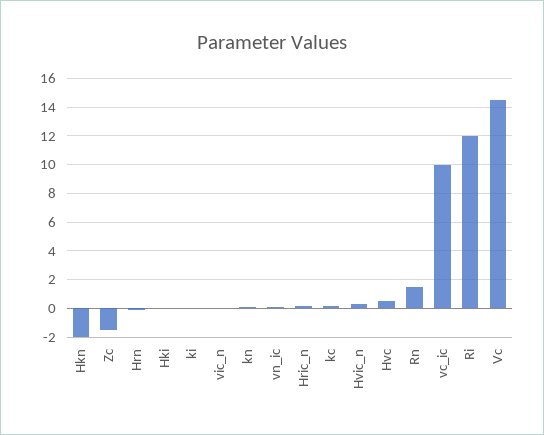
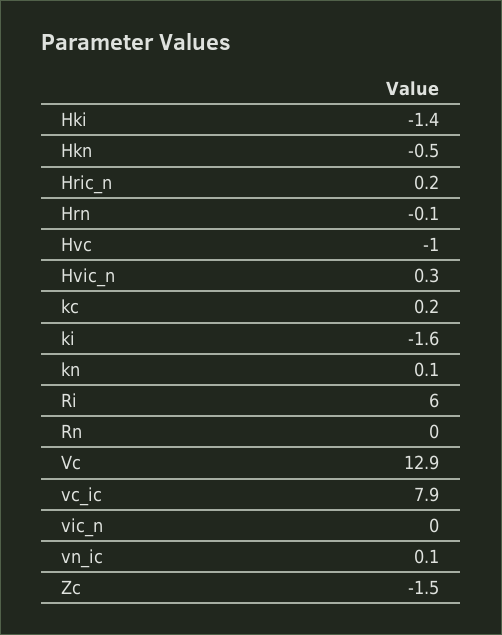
  {
-   "Hkn": -2,
+   "Hkn": -0.5,
    "Zc": -1.5,
    "Hrn": -0.1,
-   "Hki": 0,
+   "Hki": -1.4,
-   "ki": 0,
+   "ki": -1.6,
    "vic_n": 0,
    "kn": 0.1,
    "vn_ic": 0.1,
    "Hric_n": 0.2,
    "kc": 0.2,
    "Hvic_n": 0.3,
-   "Hvc": 0.5,
+   "Hvc": -1,
-   "Rn": 1.5,
+   "Rn": 0,
-   "vc_ic": 10,
+   "vc_ic": 7.9,
-   "Ri": 12,
+   "Ri": 6,
-   "Vc": 14.5
+   "Vc": 12.9
  }

